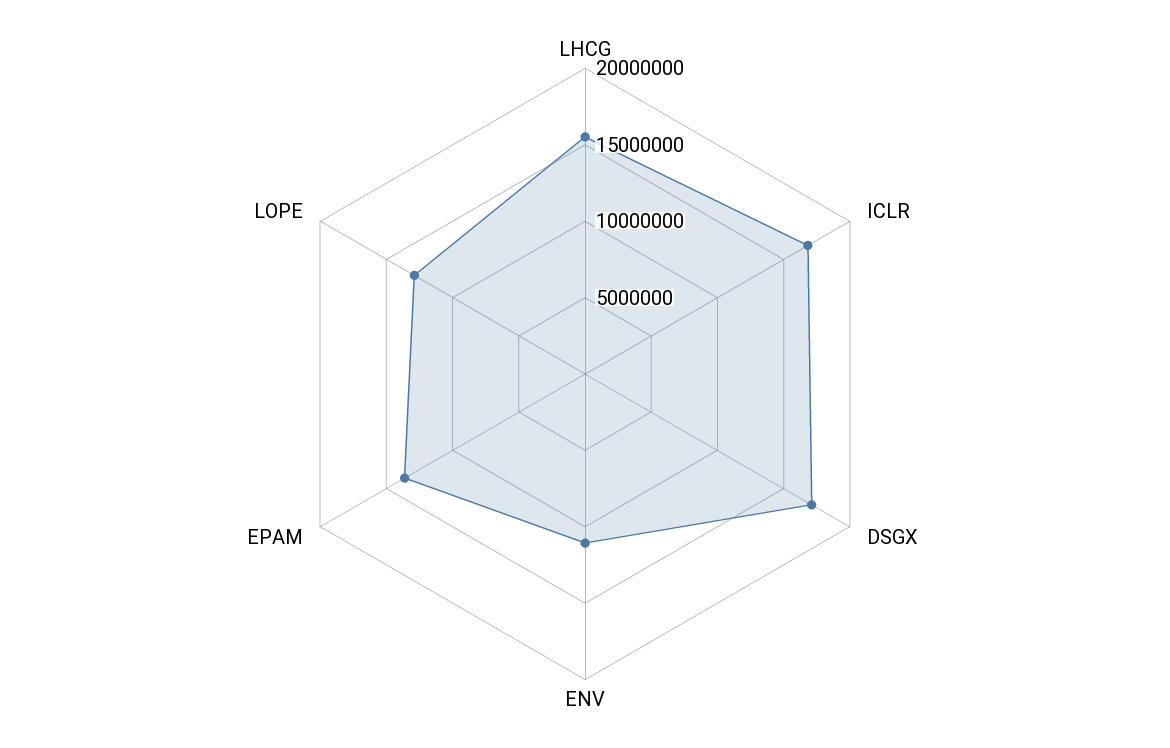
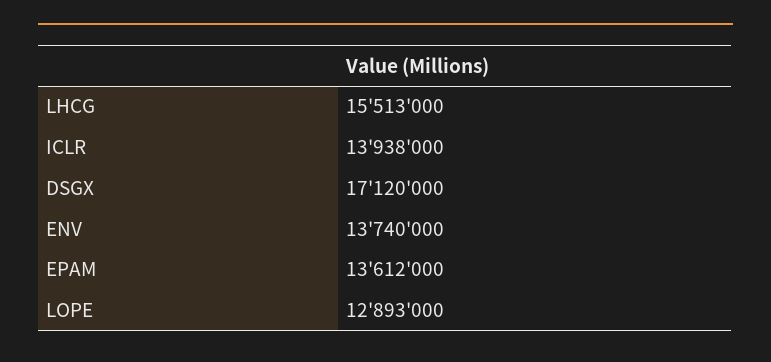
  {
    "LHCG": 15513000,
-   "ICLR": 17000000,
+   "ICLR": 13938000,
    "DSGX": 17120000,
-   "ENV": 11000000,
+   "ENV": 13740000,
    "EPAM": 13612000,
    "LOPE": 12893000
  }

